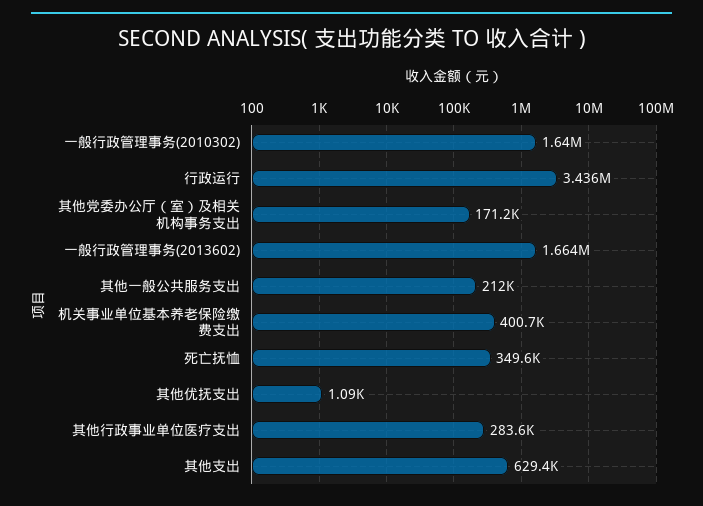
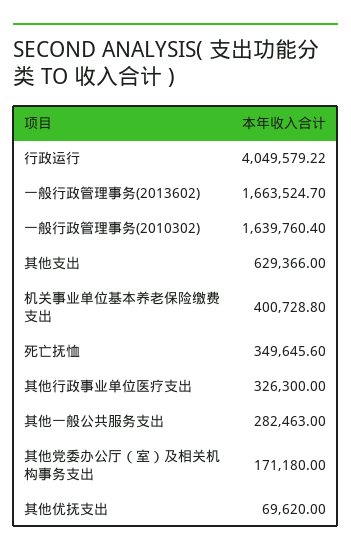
  {
    "一般行政管理事务(2010302)": 1639760.4,
-   "行政运行": 3436000,
+   "行政运行": 4049579.22,
    "其他党委办公厅（室）及相关机构事务支出": 171180,
    "一般行政管理事务(2013602)": 1663524.7,
-   "其他一般公共服务支出": 212000,
+   "其他一般公共服务支出": 282463,
    "机关事业单位基本养老保险缴费支出": 400728.8,
    "死亡抚恤": 349645.6,
-   "其他优抚支出": 1090,
+   "其他优抚支出": 69620,
-   "其他行政事业单位医疗支出": 283600,
+   "其他行政事业单位医疗支出": 326300,
    "其他支出": 629366
  }

